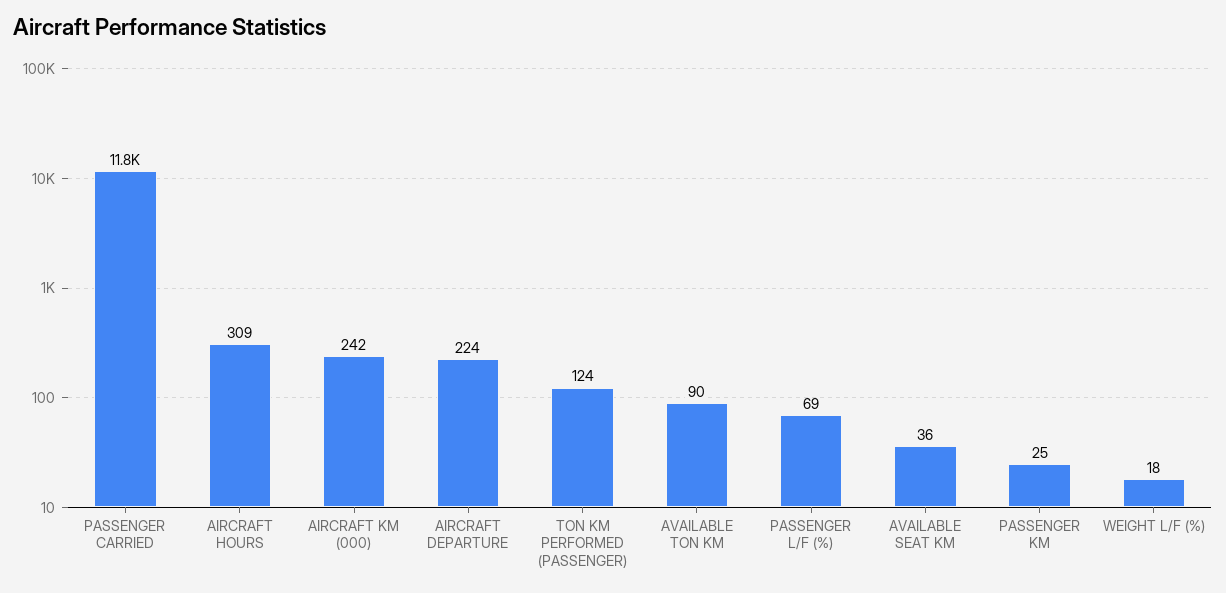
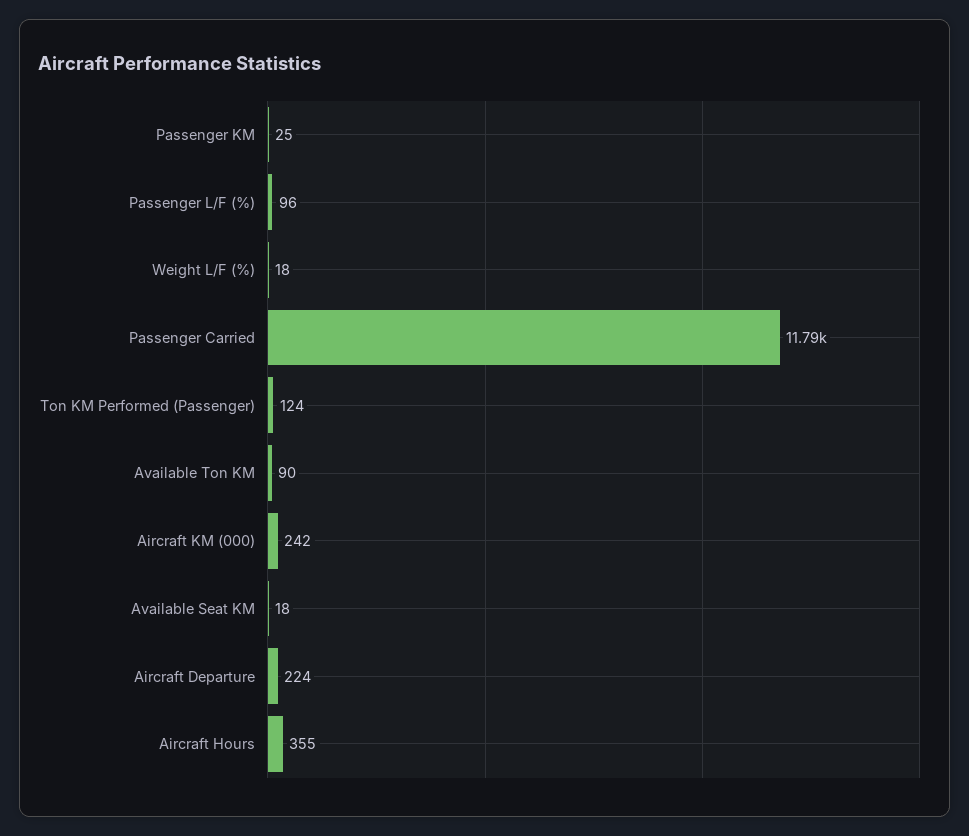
  {
    "PASSENGER CARRIED": 11790,
-   "AIRCRAFT HOURS": 309,
+   "AIRCRAFT HOURS": 355,
    "AIRCRAFT KM (000)": 242,
    "AIRCRAFT DEPARTURE": 224,
    "TON KM PERFORMED (PASSENGER)": 124,
    "AVAILABLE TON KM": 90,
-   "PASSENGER L/F (%)": 69,
+   "PASSENGER L/F (%)": 96,
-   "AVAILABLE SEAT KM": 36,
+   "AVAILABLE SEAT KM": 18,
    "PASSENGER KM": 25,
    "WEIGHT L/F (%)": 18
  }

